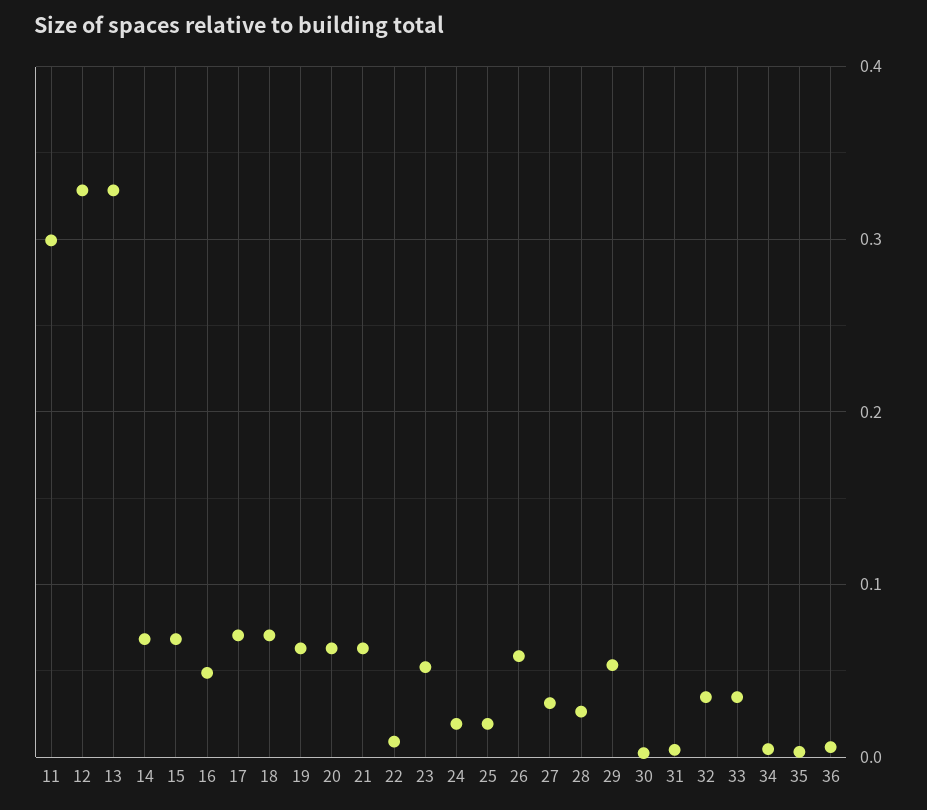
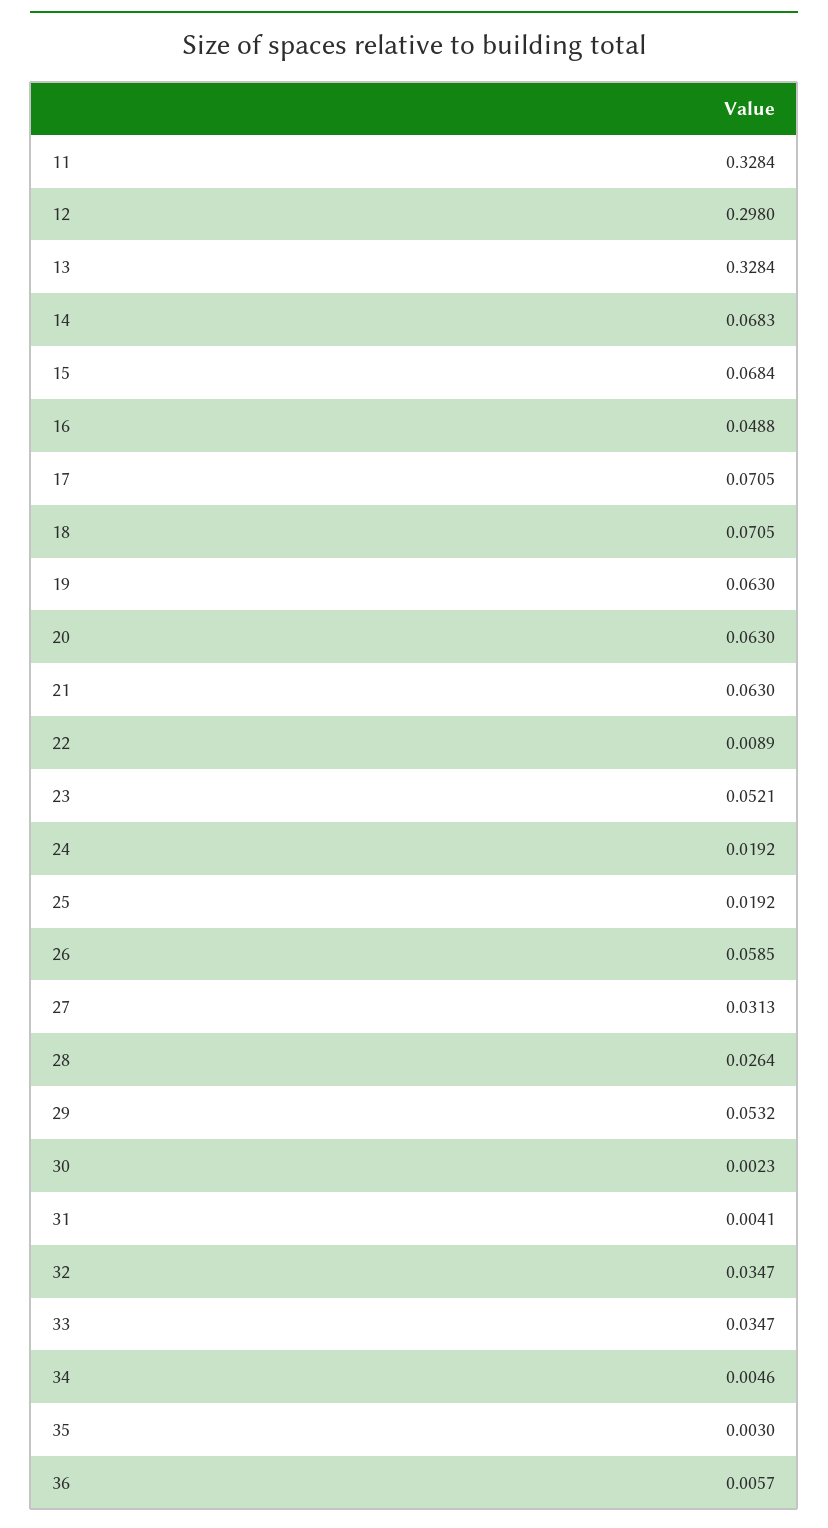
  {
-   "11": 0.3,
+   "11": 0.3284,
-   "12": 0.33,
+   "12": 0.298,
    "13": 0.3284,
    "14": 0.0683,
    "15": 0.0684,
    "16": 0.0488,
    "17": 0.0705,
    "18": 0.0705,
    "19": 0.063,
    "20": 0.063,
    "21": 0.063,
    "22": 0.0089,
    "23": 0.0521,
    "24": 0.0192,
    "25": 0.0192,
    "26": 0.0585,
    "27": 0.0313,
    "28": 0.0264,
    "29": 0.0532,
    "30": 0.0023,
    "31": 0.0041,
    "32": 0.0347,
    "33": 0.0347,
    "34": 0.0046,
    "35": 0.003,
    "36": 0.0057
  }

